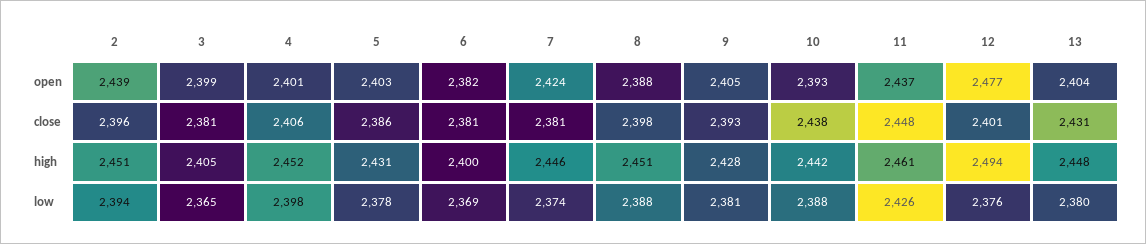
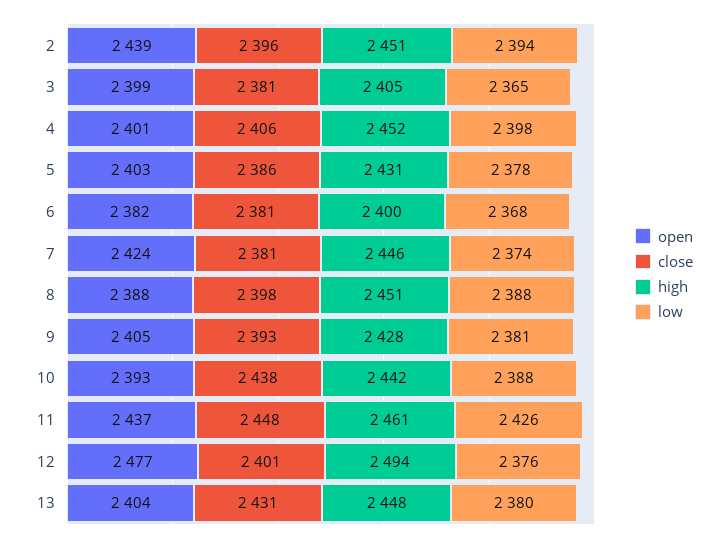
  {
    "open": {
      "2": 2439,
      "3": 2399,
      "4": 2401,
      "5": 2403,
      "6": 2382,
      "7": 2424,
      "8": 2388,
      "9": 2405,
      "10": 2393,
      "11": 2437,
      "12": 2477,
      "13": 2404
    },
    "close": {
      "2": 2396,
      "3": 2381,
      "4": 2406,
      "5": 2386,
      "6": 2381,
      "7": 2381,
      "8": 2398,
      "9": 2393,
      "10": 2438,
      "11": 2448,
      "12": 2401,
      "13": 2431
    },
    "high": {
      "2": 2451,
      "3": 2405,
      "4": 2452,
      "5": 2431,
      "6": 2400,
      "7": 2446,
      "8": 2451,
      "9": 2428,
      "10": 2442,
      "11": 2461,
      "12": 2494,
      "13": 2448
    },
    "low": {
      "2": 2394,
      "3": 2365,
      "4": 2398,
      "5": 2378,
-     "6": 2369,
+     "6": 2368,
      "7": 2374,
      "8": 2388,
      "9": 2381,
      "10": 2388,
      "11": 2426,
      "12": 2376,
      "13": 2380
    }
  }

